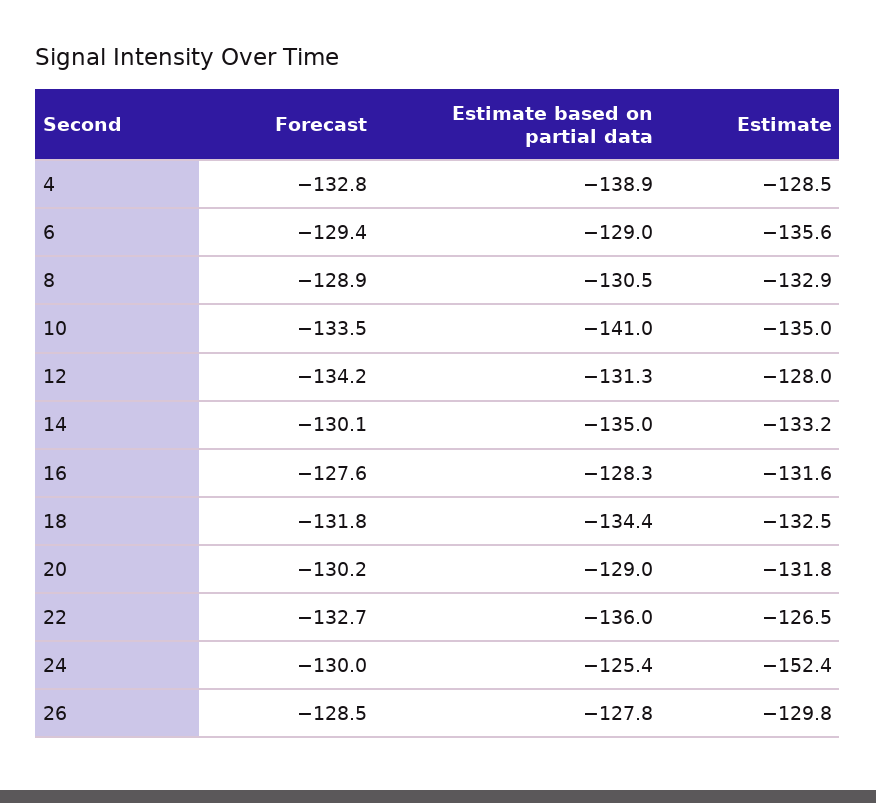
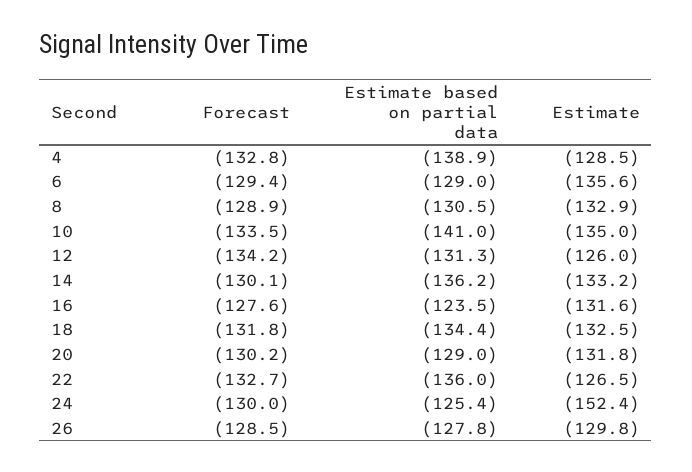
  {
    "Forecast": {
      "4": -132.8,
      "6": -129.4,
      "8": -128.9,
      "10": -133.5,
      "12": -134.2,
      "14": -130.1,
      "16": -127.6,
      "18": -131.8,
      "20": -130.2,
      "22": -132.7,
      "24": -130,
      "26": -128.5
    },
    "Estimate based on partial data": {
      "4": -138.9,
      "6": -129,
      "8": -130.5,
      "10": -141,
      "12": -131.3,
-     "14": -135,
+     "14": -136.2,
-     "16": -128.3,
+     "16": -123.5,
      "18": -134.4,
      "20": -129,
      "22": -136,
      "24": -125.4,
      "26": -127.8
    },
    "Estimate": {
      "4": -128.5,
      "6": -135.6,
      "8": -132.9,
      "10": -135,
-     "12": -128,
+     "12": -126,
      "14": -133.2,
      "16": -131.6,
      "18": -132.5,
      "20": -131.8,
      "22": -126.5,
      "24": -152.4,
      "26": -129.8
    }
  }

